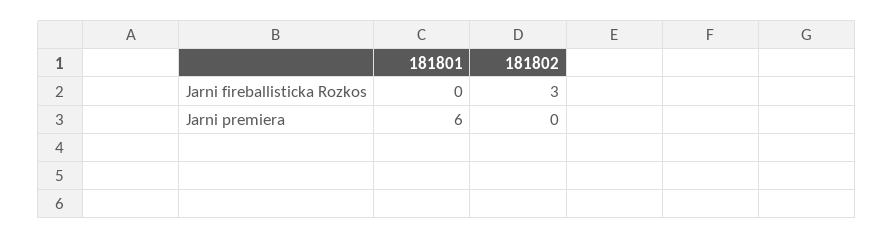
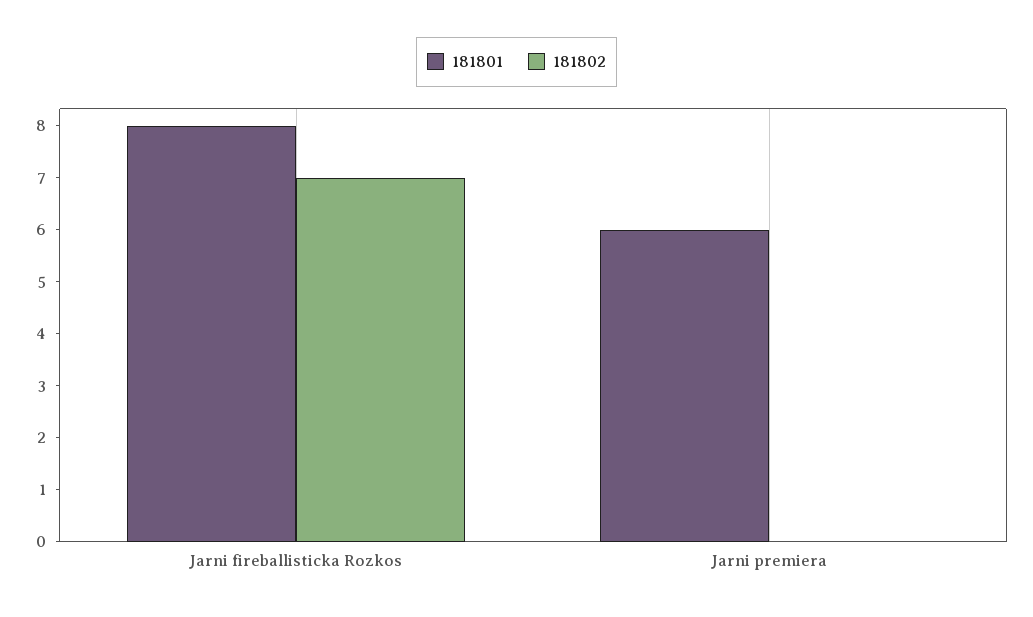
  {
    "181801": {
-     "Jarni fireballisticka Rozkos": 0,
+     "Jarni fireballisticka Rozkos": 8,
      "Jarni premiera": 6
    },
    "181802": {
-     "Jarni fireballisticka Rozkos": 3,
+     "Jarni fireballisticka Rozkos": 7,
      "Jarni premiera": 0
    }
  }

